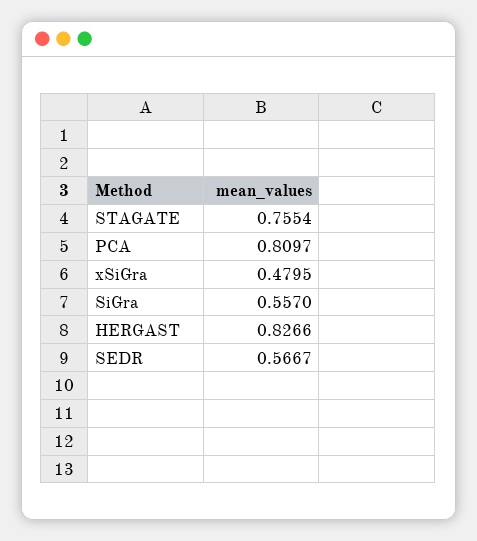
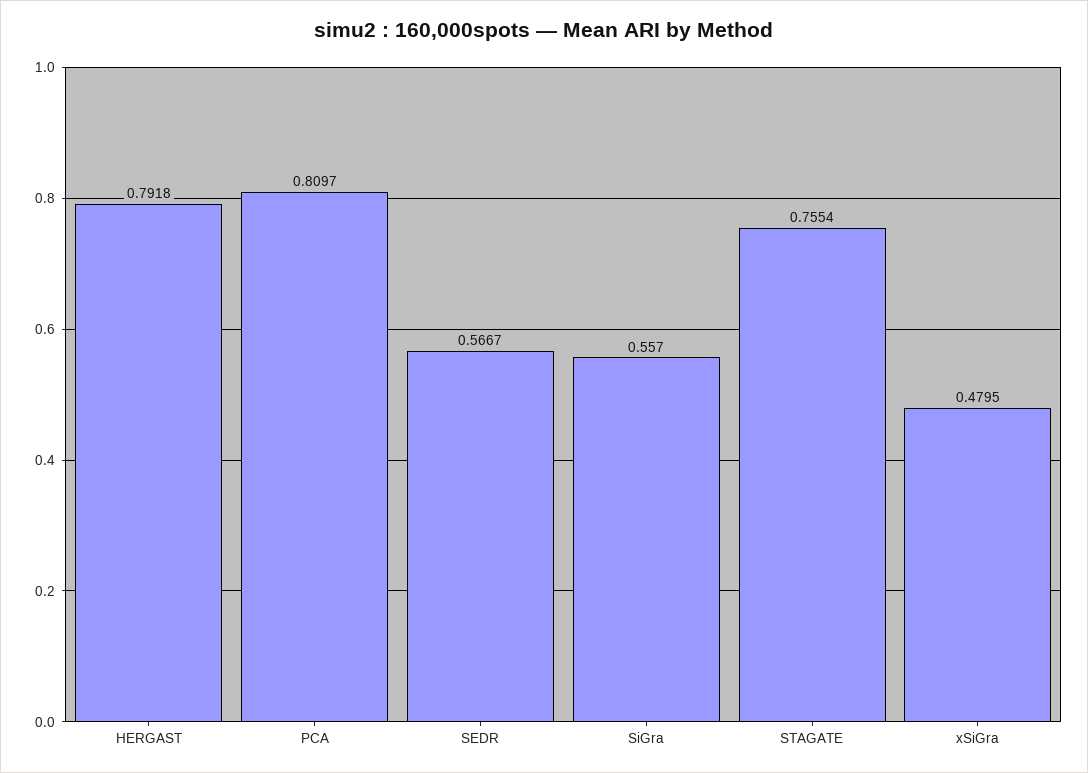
  {
    "STAGATE": 0.7554,
    "PCA": 0.8097,
    "xSiGra": 0.4795,
    "SiGra": 0.557,
-   "HERGAST": 0.8266,
+   "HERGAST": 0.7918,
    "SEDR": 0.5667
  }

